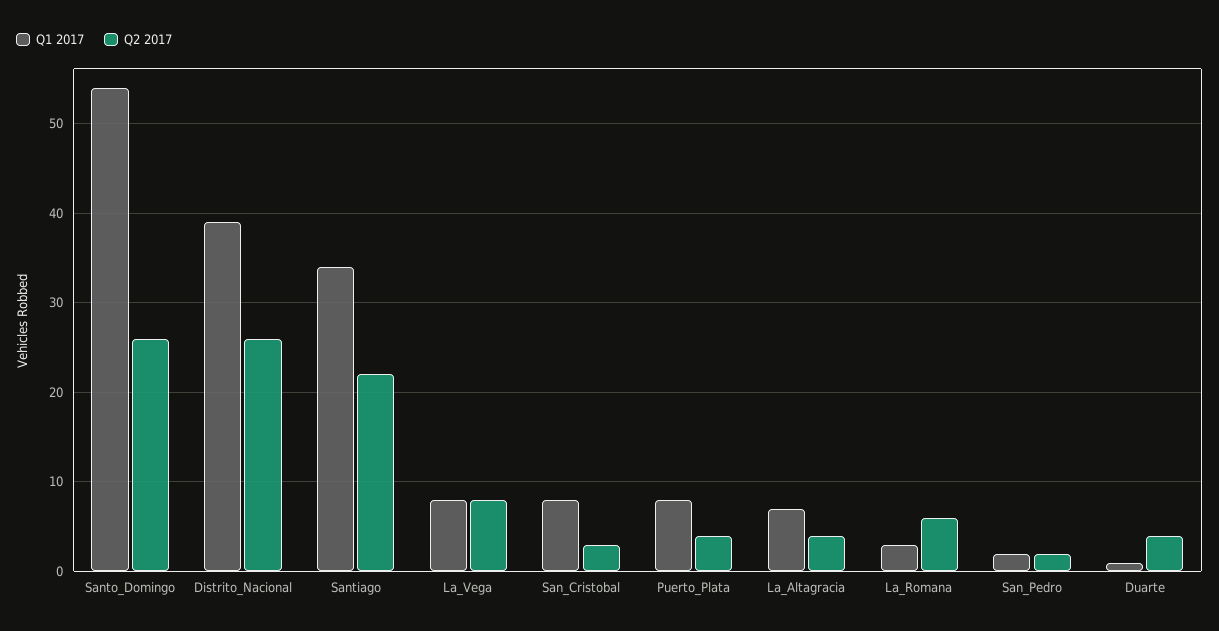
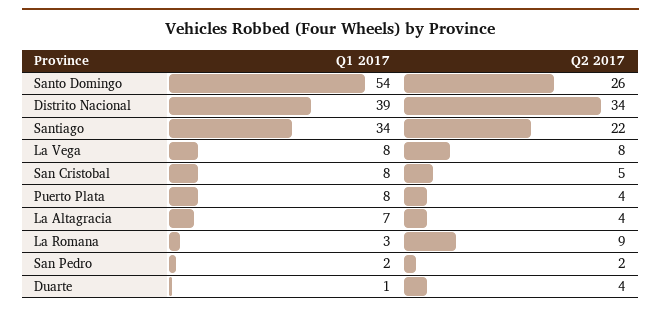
  {
    "Q1 2017": {
      "Santo_Domingo": 54,
      "Distrito_Nacional": 39,
      "Santiago": 34,
      "La_Vega": 8,
      "San_Cristobal": 8,
      "Puerto_Plata": 8,
      "La_Altagracia": 7,
      "La_Romana": 3,
      "San_Pedro": 2,
      "Duarte": 1
    },
    "Q2 2017": {
      "Santo_Domingo": 26,
-     "Distrito_Nacional": 26,
+     "Distrito_Nacional": 34,
      "Santiago": 22,
      "La_Vega": 8,
-     "San_Cristobal": 3,
+     "San_Cristobal": 5,
      "Puerto_Plata": 4,
      "La_Altagracia": 4,
-     "La_Romana": 6,
+     "La_Romana": 9,
      "San_Pedro": 2,
      "Duarte": 4
    }
  }

